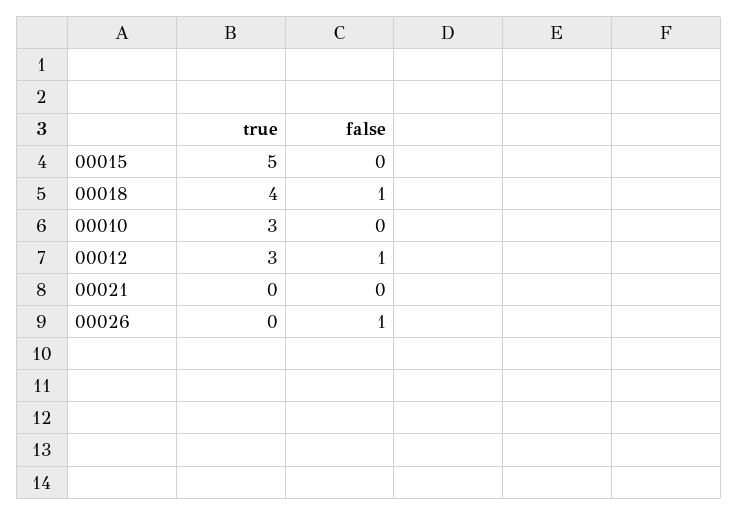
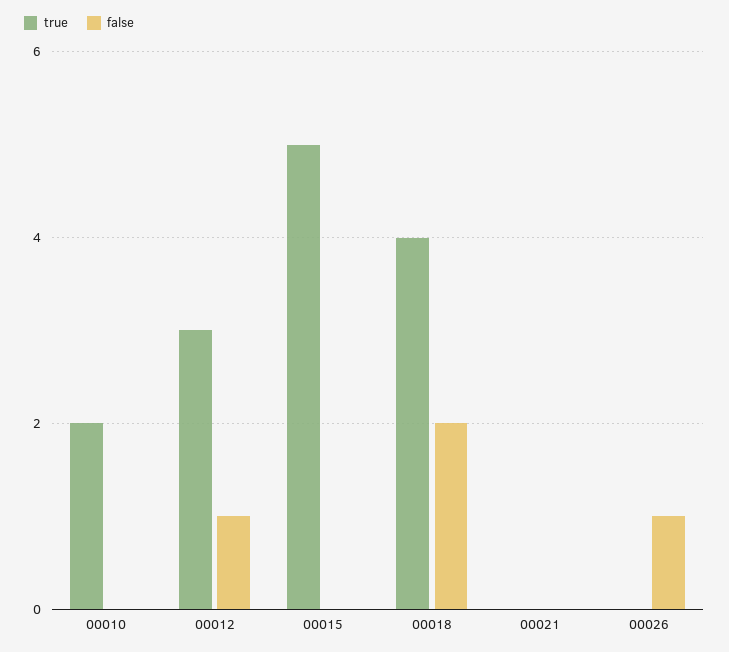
  {
    "true": {
      "00015": 5,
      "00018": 4,
-     "00010": 3,
+     "00010": 2,
      "00012": 3,
      "00021": 0,
      "00026": 0
    },
    "false": {
      "00015": 0,
-     "00018": 1,
+     "00018": 2,
      "00010": 0,
      "00012": 1,
      "00021": 0,
      "00026": 1
    }
  }

